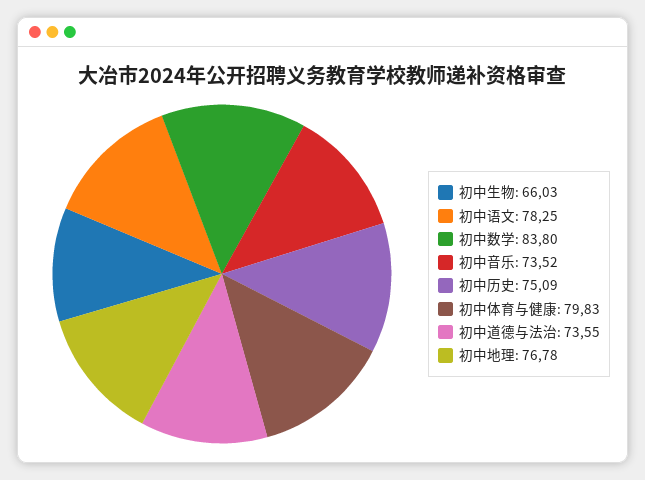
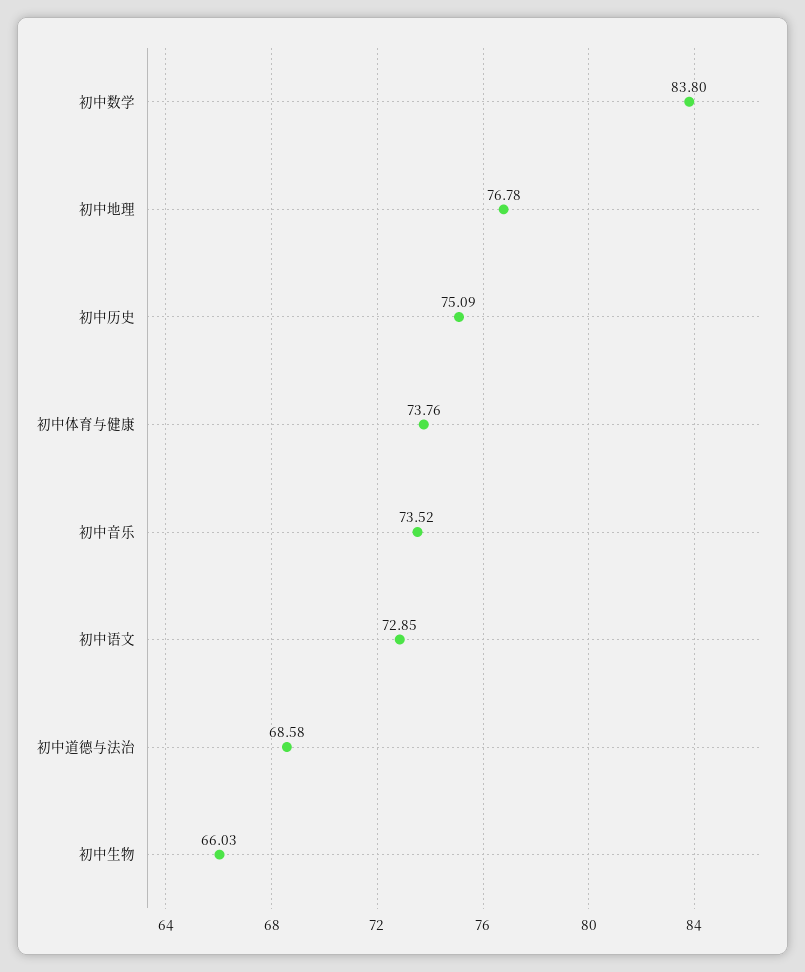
  {
    "初中生物": 66.03,
-   "初中语文": 78.25,
+   "初中语文": 72.85,
    "初中数学": 83.8,
    "初中音乐": 73.52,
    "初中历史": 75.09,
-   "初中体育与健康": 79.83,
+   "初中体育与健康": 73.76,
-   "初中道德与法治": 73.55,
+   "初中道德与法治": 68.58,
    "初中地理": 76.78
  }

